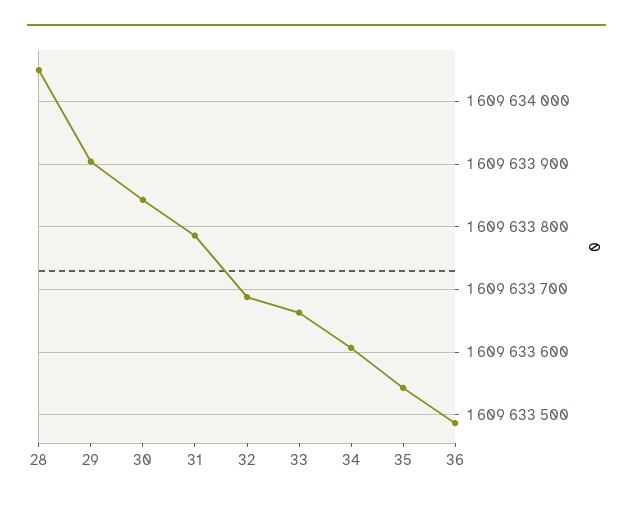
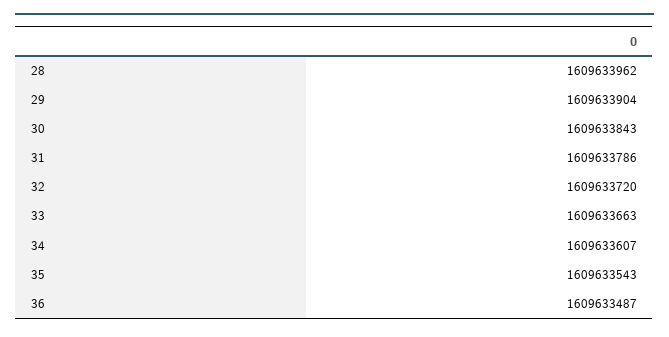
  {
-   "28": 1609634050,
+   "28": 1609633962,
    "29": 1609633904,
    "30": 1609633843,
    "31": 1609633786,
-   "32": 1609633690,
+   "32": 1609633720,
    "33": 1609633663,
    "34": 1609633607,
    "35": 1609633543,
    "36": 1609633487
  }

